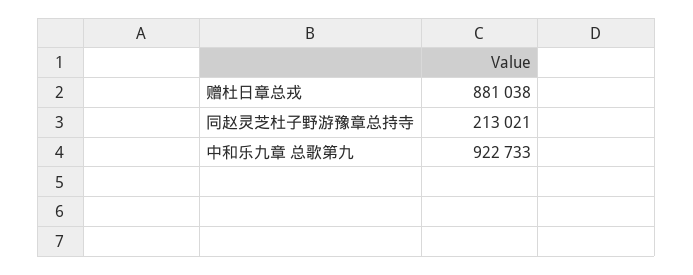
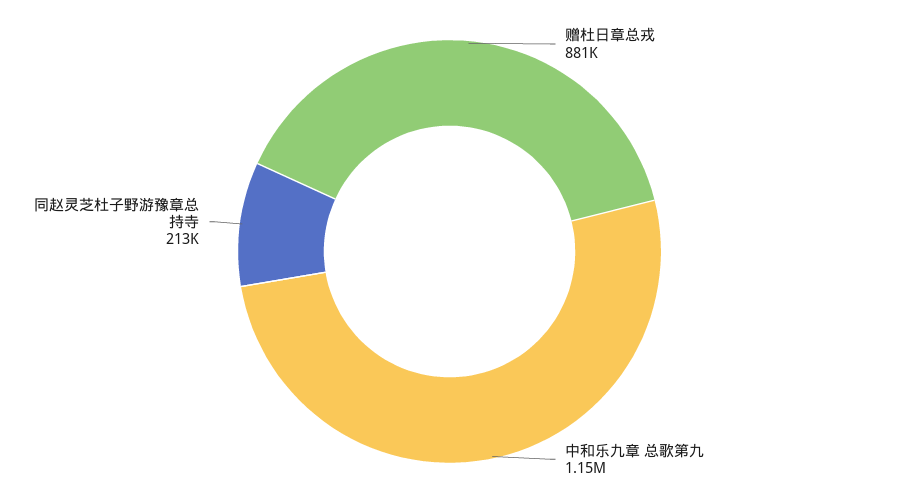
  {
    "赠杜日章总戎": 881038,
    "同赵灵芝杜子野游豫章总持寺": 213021,
-   "中和乐九章 总歌第九": 922733
+   "中和乐九章 总歌第九": 1150000
  }

